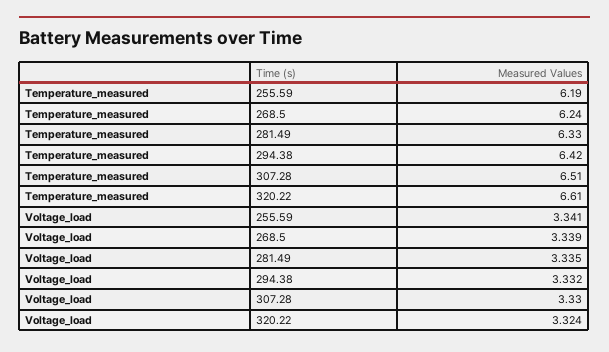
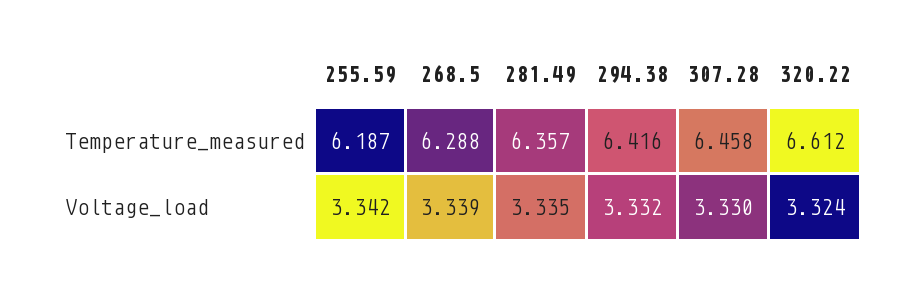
  {
    "Temperature_measured": {
      "255.59": 6.187,
-     "268.5": 6.24,
+     "268.5": 6.288,
-     "281.49": 6.33,
+     "281.49": 6.357,
      "294.38": 6.416,
-     "307.28": 6.51,
+     "307.28": 6.458,
      "320.22": 6.612
    },
    "Voltage_load": {
-     "255.59": 3.341,
+     "255.59": 3.342,
      "268.5": 3.339,
      "281.49": 3.335,
      "294.38": 3.332,
      "307.28": 3.33,
      "320.22": 3.324
    }
  }

